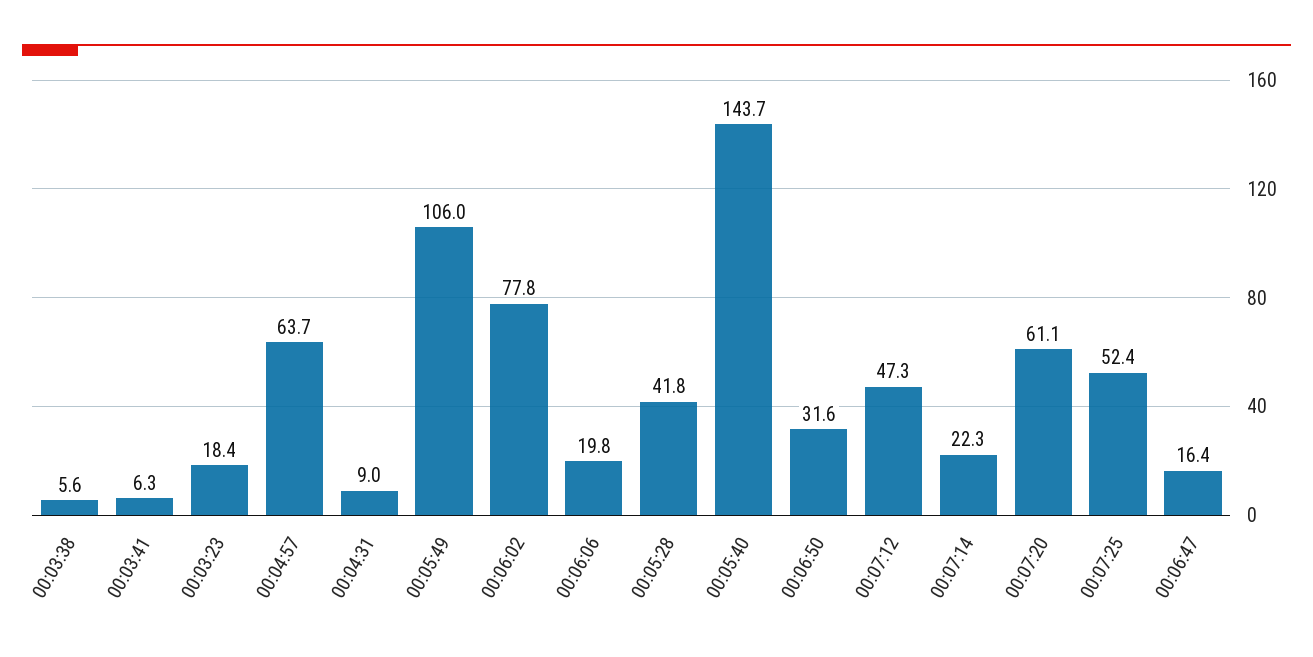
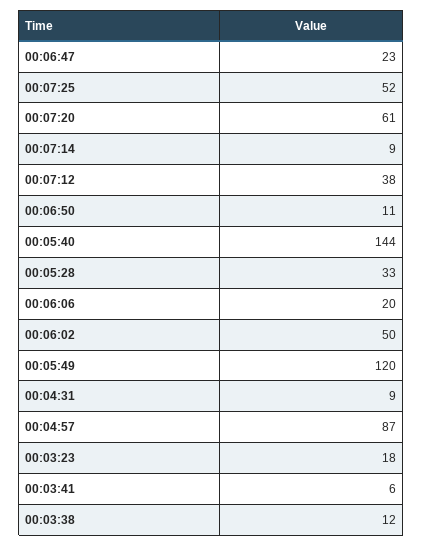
  {
-   "00:03:38": 5.6,
+   "00:03:38": 12,
    "00:03:41": 6.3,
    "00:03:23": 18.4,
-   "00:04:57": 63.7,
+   "00:04:57": 87,
    "00:04:31": 9,
-   "00:05:49": 106,
+   "00:05:49": 120,
-   "00:06:02": 77.8,
+   "00:06:02": 50,
    "00:06:06": 19.8,
-   "00:05:28": 41.8,
+   "00:05:28": 33,
    "00:05:40": 143.7,
-   "00:06:50": 31.6,
+   "00:06:50": 11,
-   "00:07:12": 47.3,
+   "00:07:12": 38,
-   "00:07:14": 22.3,
+   "00:07:14": 9,
    "00:07:20": 61.1,
    "00:07:25": 52.4,
-   "00:06:47": 16.4
+   "00:06:47": 23
  }

